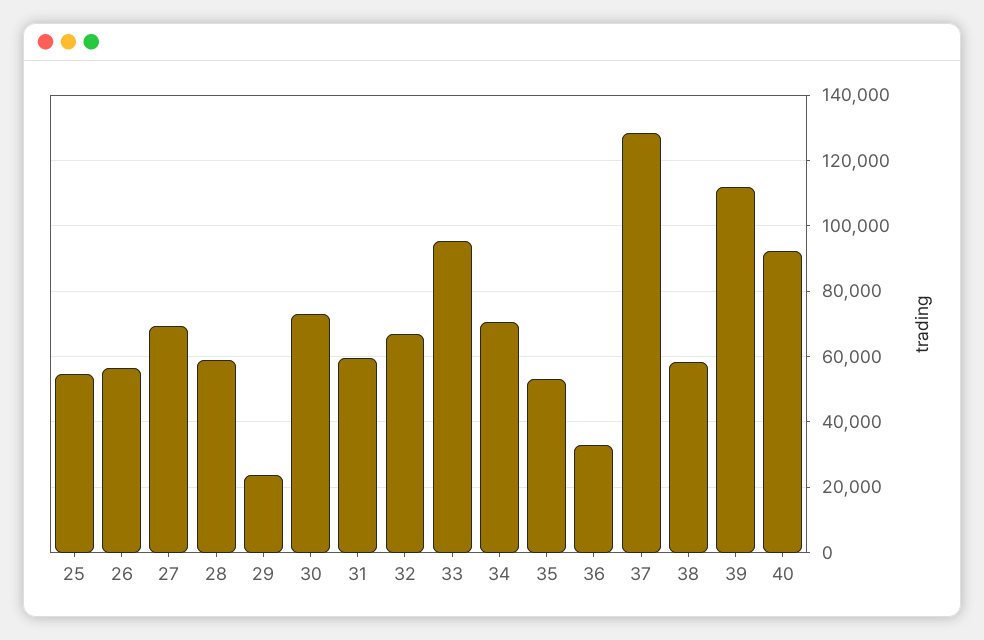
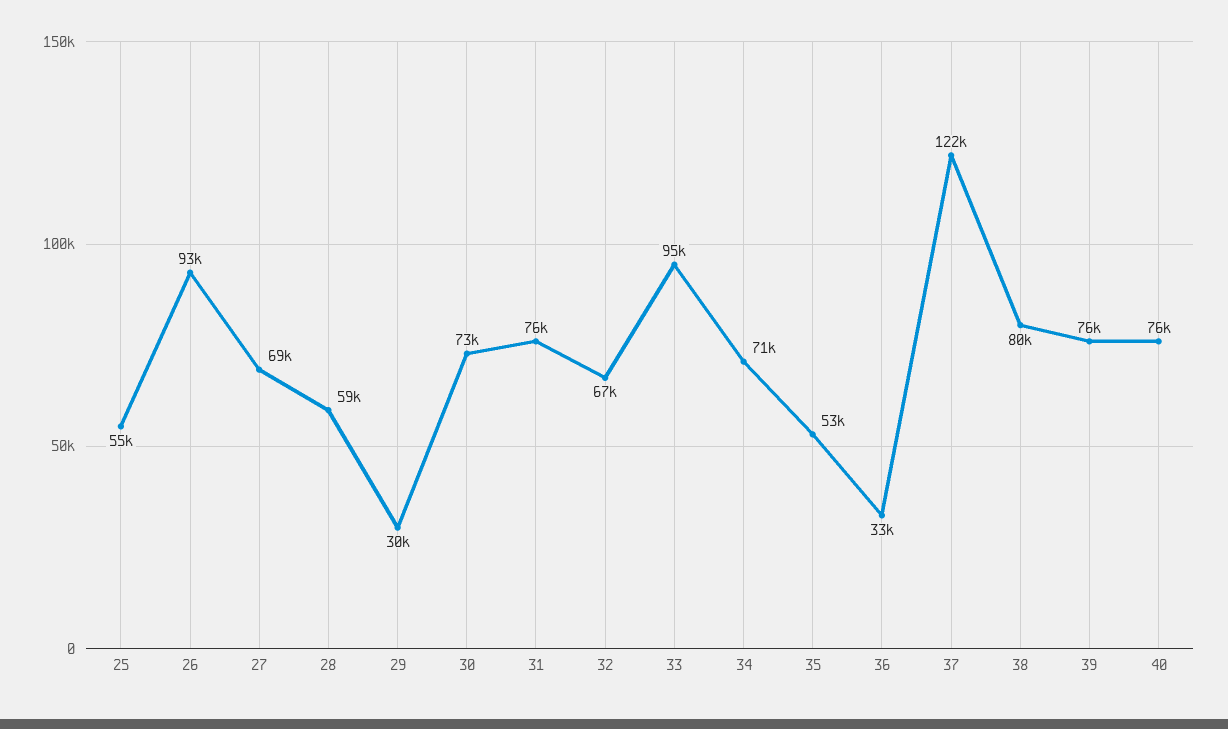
  {
    "25": 55000,
-   "26": 56000,
+   "26": 93000,
    "27": 69000,
    "28": 59000,
-   "29": 24000,
+   "29": 30000,
    "30": 73000,
-   "31": 60000,
+   "31": 76000,
    "32": 67000,
    "33": 95000,
    "34": 71000,
    "35": 53000,
    "36": 33000,
-   "37": 128000,
+   "37": 122000,
-   "38": 58000,
+   "38": 80000,
-   "39": 112000,
+   "39": 76000,
-   "40": 92000
+   "40": 76000
  }

